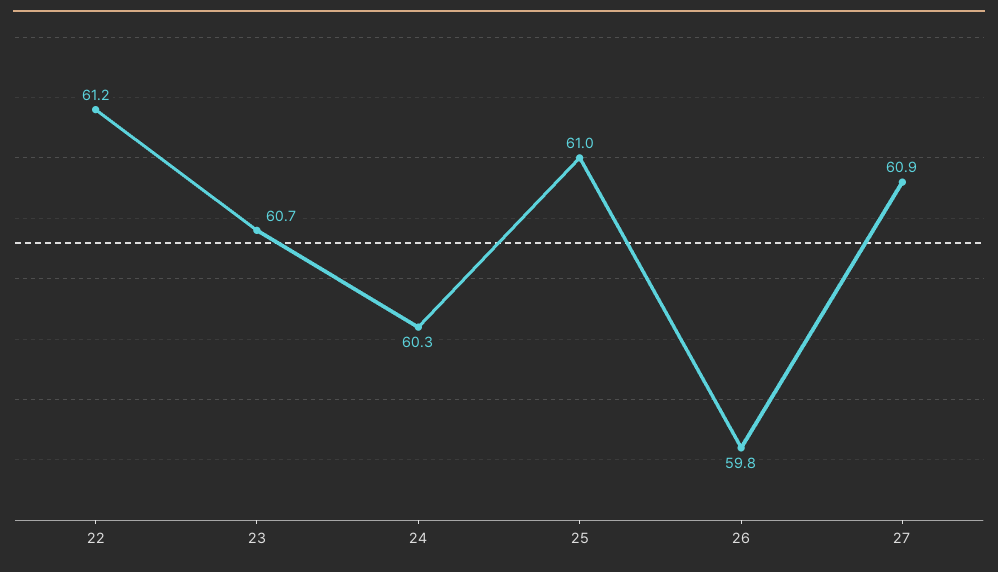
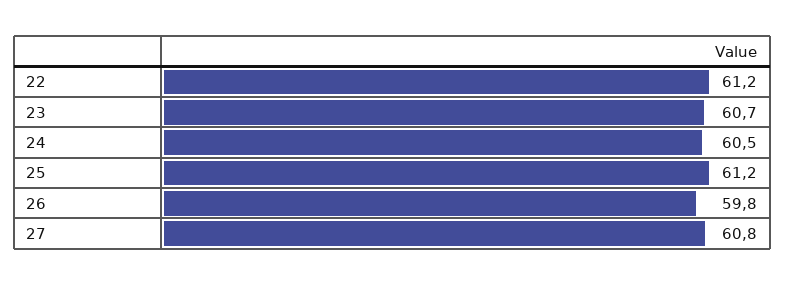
  {
    "22": 61.2,
    "23": 60.7,
-   "24": 60.3,
+   "24": 60.5,
-   "25": 61,
+   "25": 61.2,
    "26": 59.8,
-   "27": 60.9
+   "27": 60.8
  }

